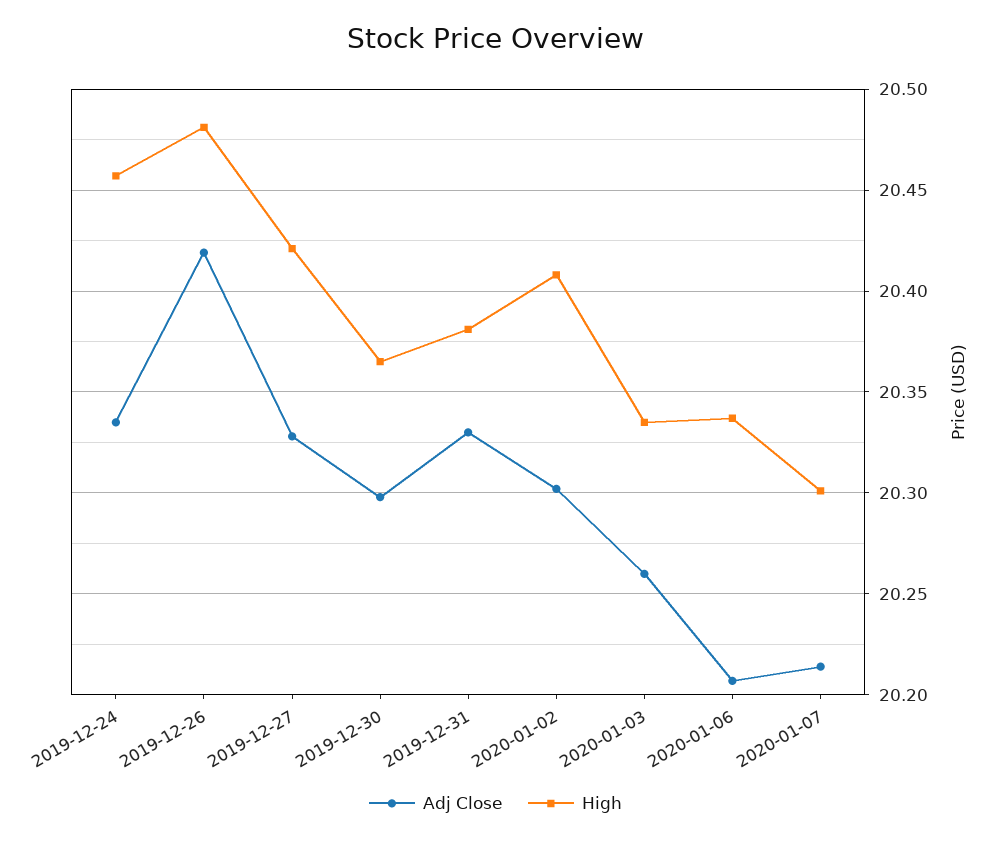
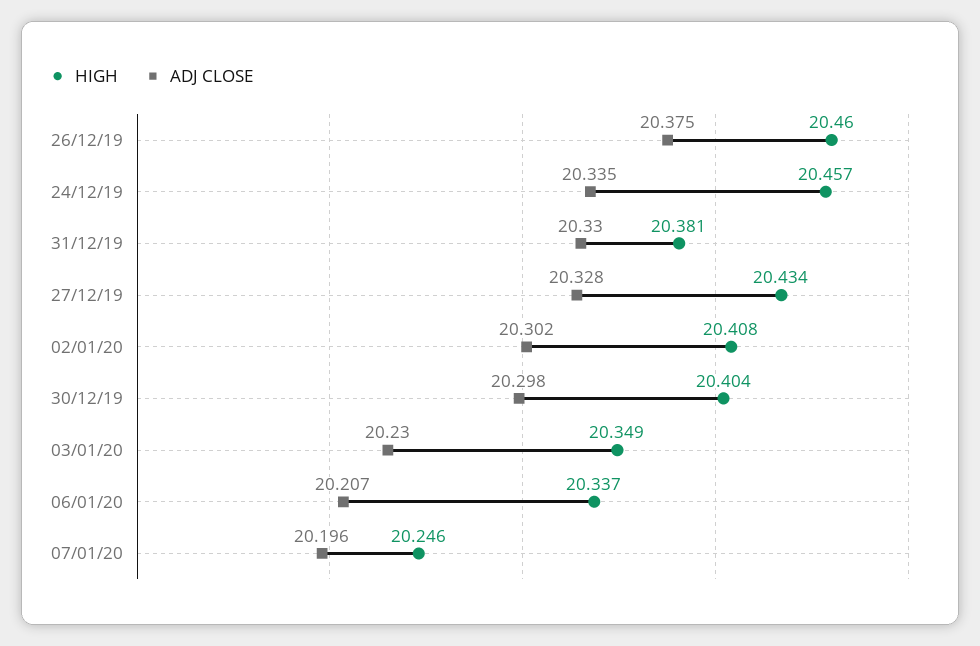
  {
    "Adj Close": {
      "2019-12-24": 20.335,
-     "2019-12-26": 20.42,
+     "2019-12-26": 20.375,
      "2019-12-27": 20.328,
      "2019-12-30": 20.298,
      "2019-12-31": 20.33,
      "2020-01-02": 20.302,
-     "2020-01-03": 20.26,
+     "2020-01-03": 20.23,
      "2020-01-06": 20.207,
-     "2020-01-07": 20.215
+     "2020-01-07": 20.196
    },
    "High": {
      "2019-12-24": 20.457,
-     "2019-12-26": 20.48,
+     "2019-12-26": 20.46,
-     "2019-12-27": 20.42,
+     "2019-12-27": 20.434,
-     "2019-12-30": 20.365,
+     "2019-12-30": 20.404,
      "2019-12-31": 20.381,
      "2020-01-02": 20.408,
-     "2020-01-03": 20.335,
+     "2020-01-03": 20.349,
      "2020-01-06": 20.337,
-     "2020-01-07": 20.3
+     "2020-01-07": 20.246
    }
  }

